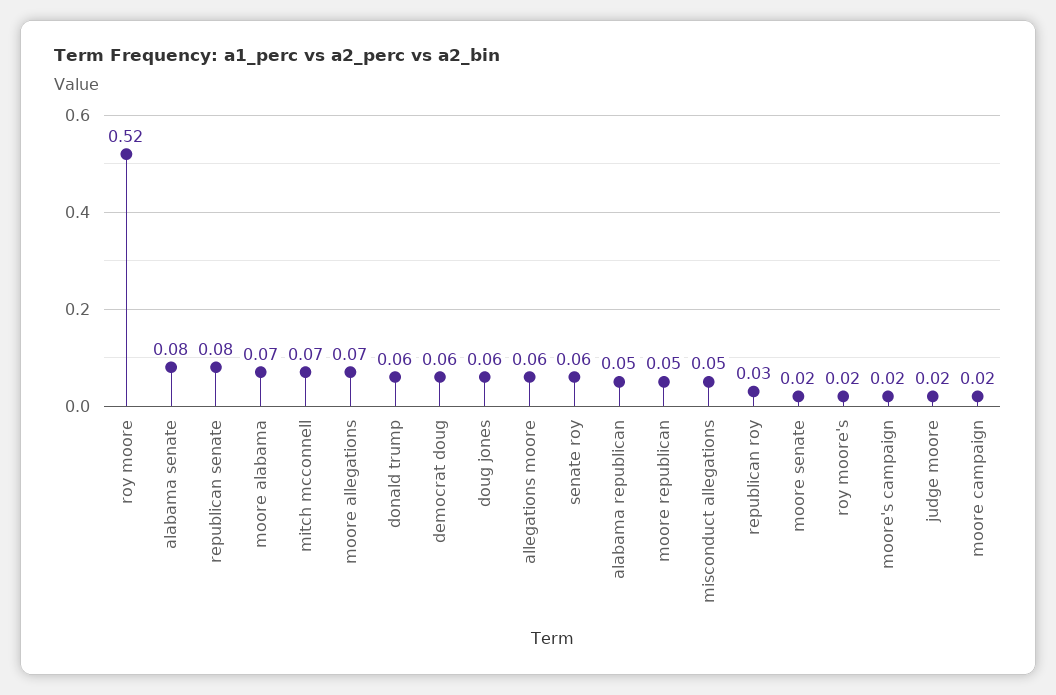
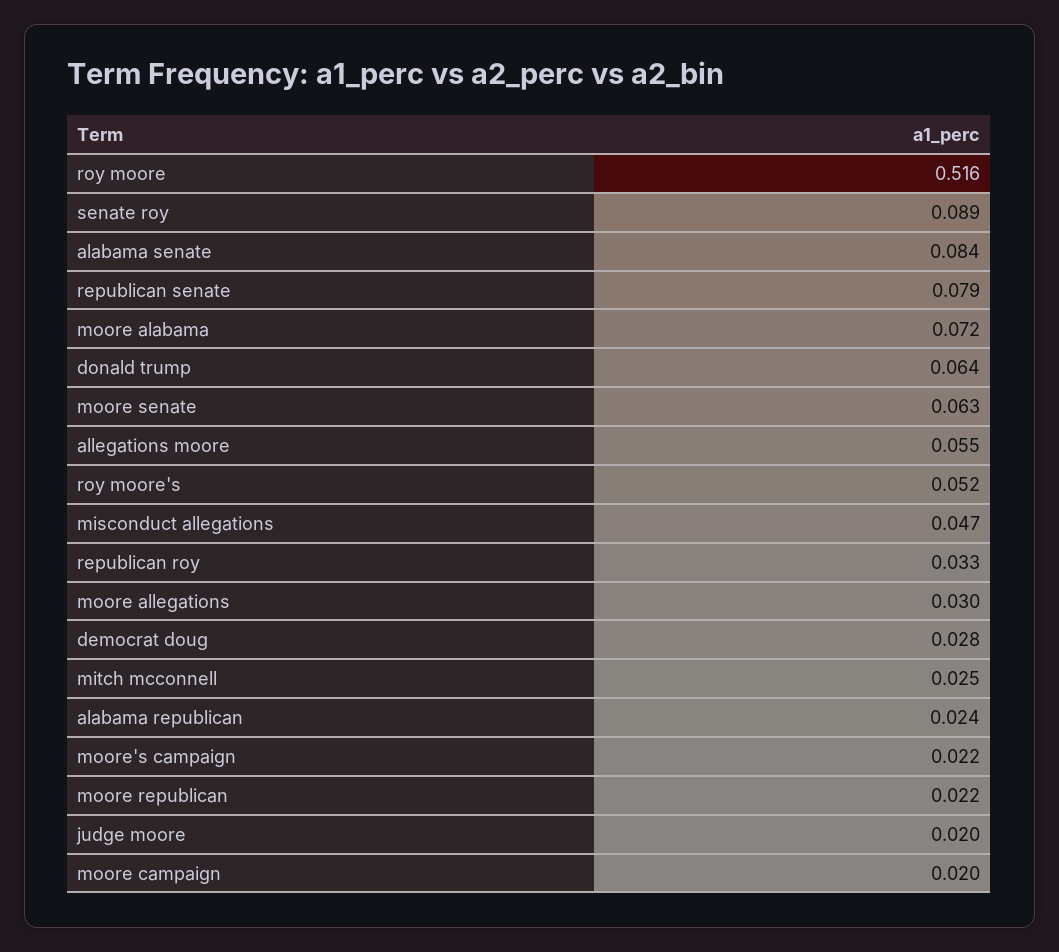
  {
    "roy moore": 0.516,
    "alabama senate": 0.084,
    "republican senate": 0.079,
    "moore alabama": 0.072,
-   "mitch mcconnell": 0.07,
+   "mitch mcconnell": 0.025,
-   "moore allegations": 0.07,
+   "moore allegations": 0.03,
    "donald trump": 0.064,
-   "democrat doug": 0.06,
+   "democrat doug": 0.028,
-   "doug jones": 0.06,
    "allegations moore": 0.055,
-   "senate roy": 0.06,
+   "senate roy": 0.089,
-   "alabama republican": 0.05,
+   "alabama republican": 0.024,
-   "moore republican": 0.05,
+   "moore republican": 0.022,
    "misconduct allegations": 0.047,
    "republican roy": 0.033,
-   "moore senate": 0.02,
+   "moore senate": 0.063,
-   "roy moore's": 0.02,
+   "roy moore's": 0.052,
    "moore's campaign": 0.022,
    "judge moore": 0.02,
    "moore campaign": 0.02
  }

